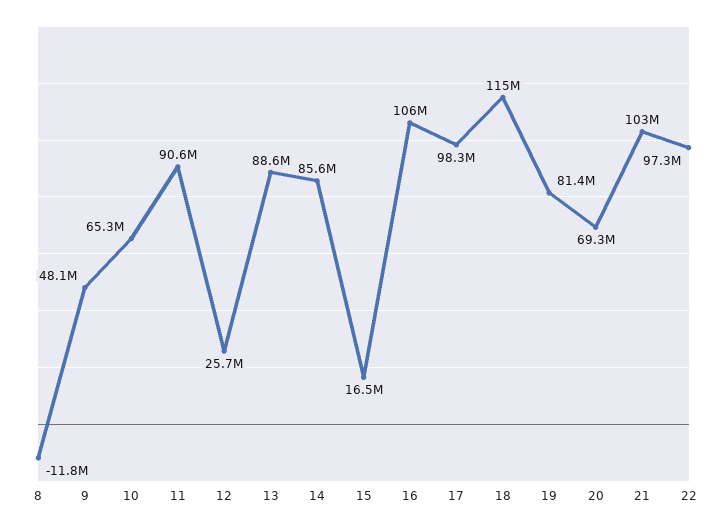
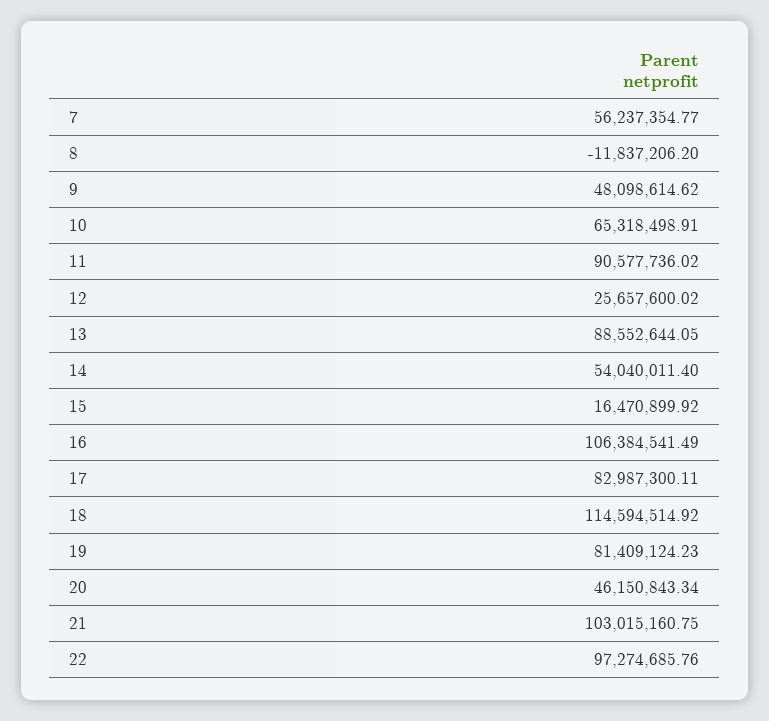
  {
    "8": -11837206.2,
    "9": 48098614.62,
    "10": 65318498.91,
    "11": 90577736.02,
    "12": 25657600.02,
    "13": 88552644.05,
-   "14": 85600000,
+   "14": 54040011.4,
    "15": 16470899.92,
    "16": 106384541.49,
-   "17": 98300000,
+   "17": 82987300.11,
    "18": 114594514.92,
    "19": 81409124.23,
-   "20": 69300000,
+   "20": 46150843.34,
    "21": 103015160.75,
-   "22": 97274685.76
+   "22": 97274685.76,
+   "7": 56237354.77
  }

